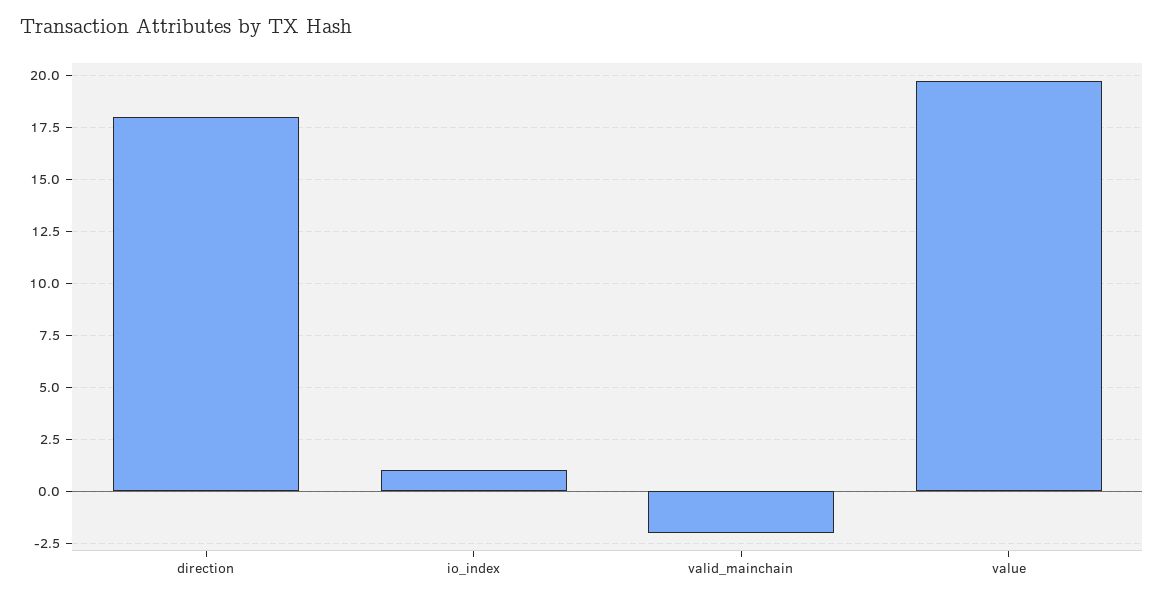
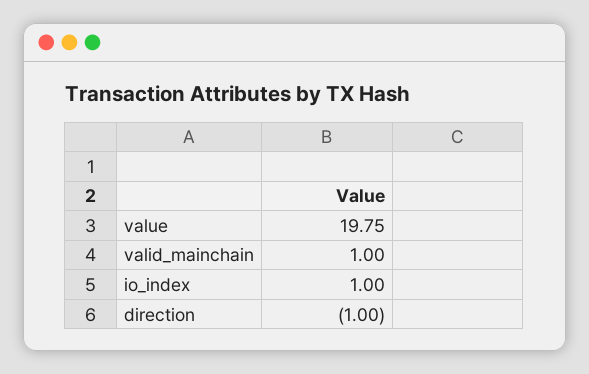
  {
-   "direction": 18,
+   "direction": -1,
    "io_index": 1,
-   "valid_mainchain": -2,
+   "valid_mainchain": 1,
    "value": 19.75
  }

